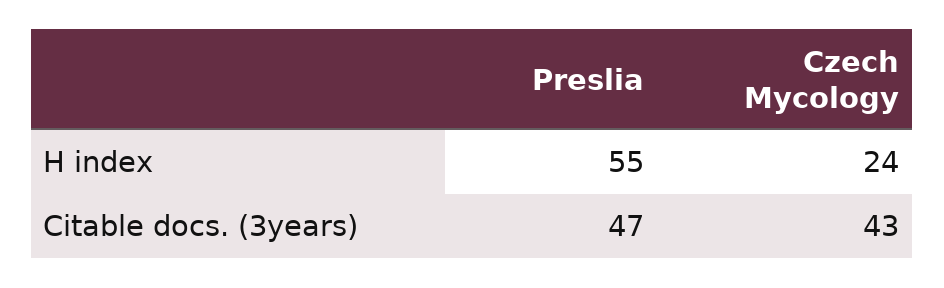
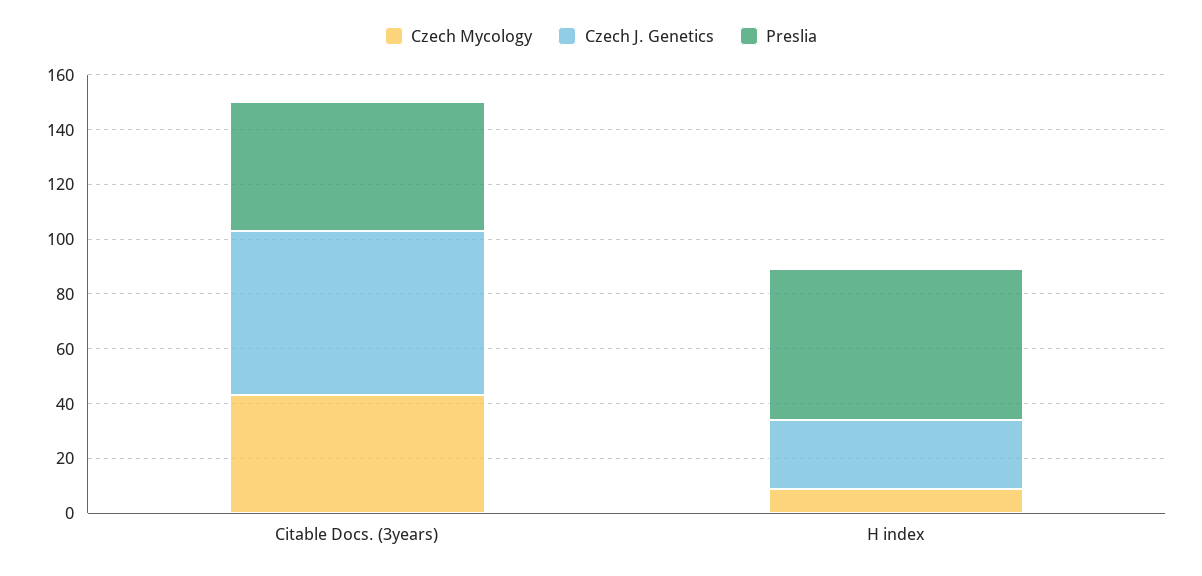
  {
    "Preslia": {
      "H index": 55,
      "Citable docs. (3years)": 47
    },
    "Czech Mycology": {
-     "H index": 24,
+     "H index": 10,
      "Citable docs. (3years)": 43
-   }
+   },
+   "Czech J. Genetics": {
+     "Citable docs. (3years)": 60,
+     "H index": 25
+   }
  }

